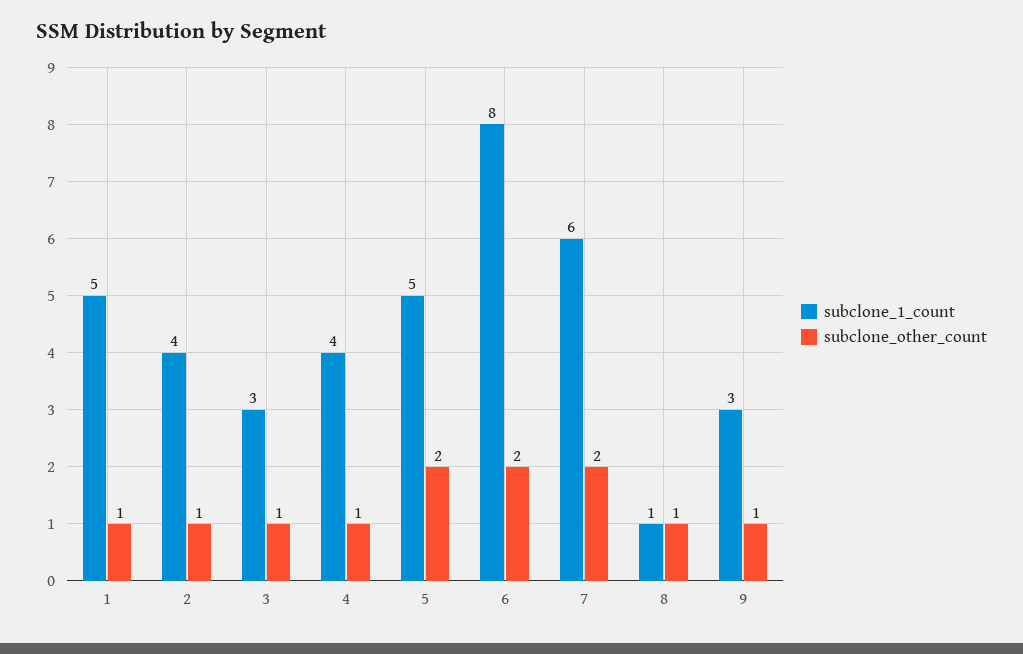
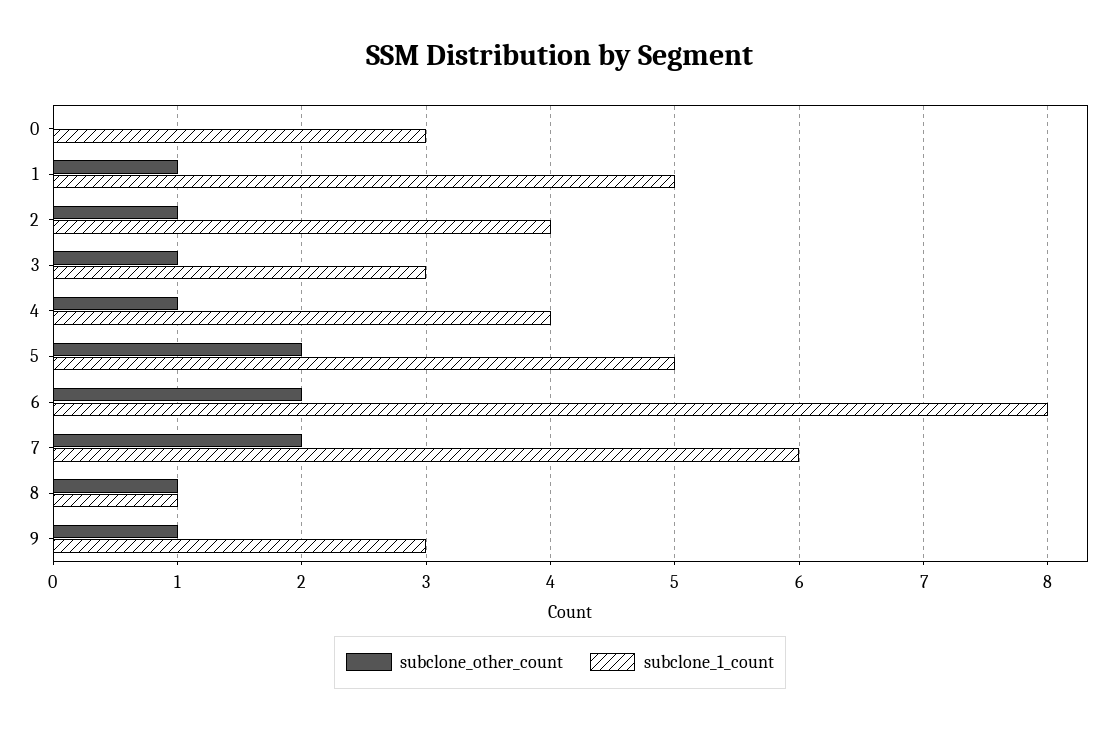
  {
    "subclone_1_count": {
      "1": 5,
      "2": 4,
      "3": 3,
      "4": 4,
      "5": 5,
      "6": 8,
      "7": 6,
      "8": 1,
-     "9": 3
+     "9": 3,
+     "0": 3
    },
    "subclone_other_count": {
      "1": 1,
      "2": 1,
      "3": 1,
      "4": 1,
      "5": 2,
      "6": 2,
      "7": 2,
      "8": 1,
-     "9": 1
+     "9": 1,
+     "0": 0
    }
  }

